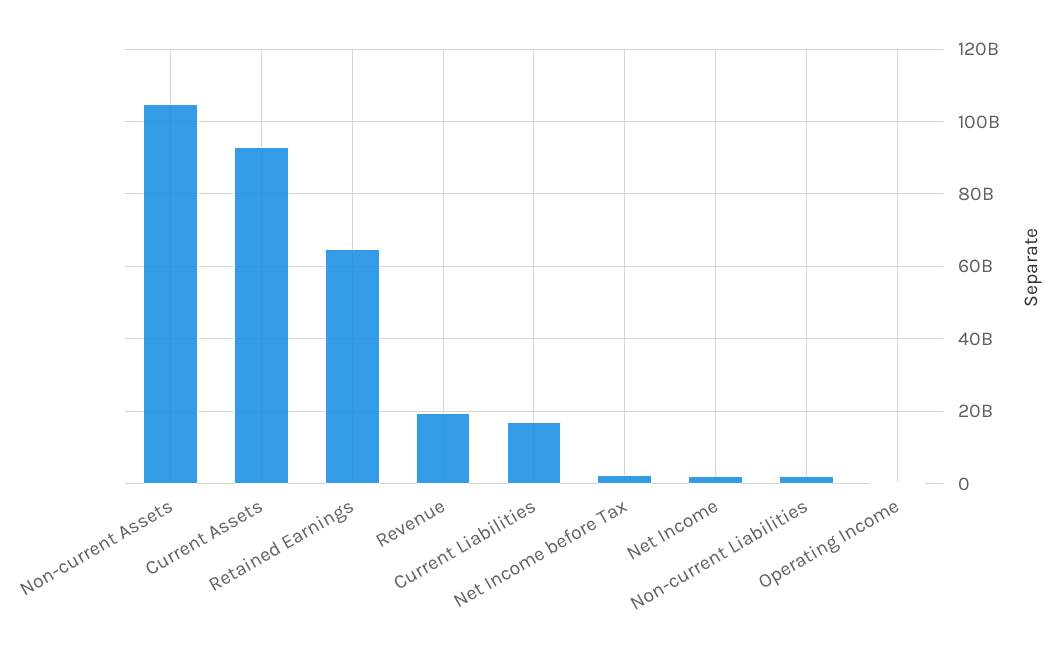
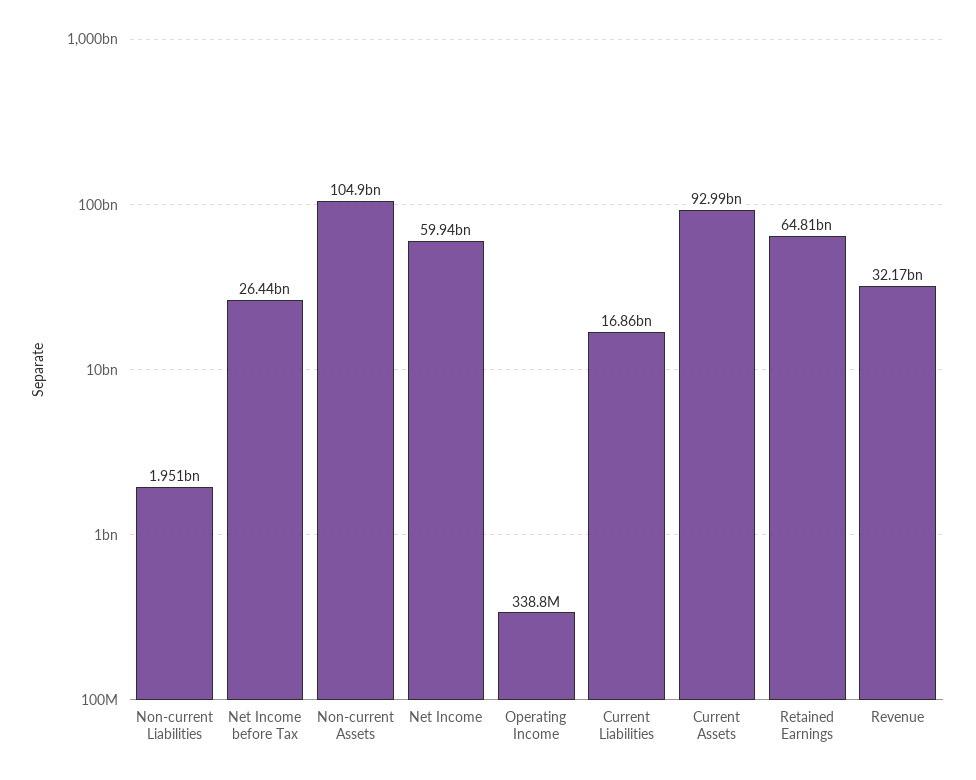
  {
    "Non-current Assets": 104900000000,
    "Current Assets": 92990000000,
    "Retained Earnings": 64810000000,
-   "Revenue": 20000000000,
+   "Revenue": 32170000000,
    "Current Liabilities": 16860000000,
-   "Net Income before Tax": 2000000000,
+   "Net Income before Tax": 26440000000,
-   "Net Income": 2000000000,
+   "Net Income": 59940000000,
    "Non-current Liabilities": 1951000000,
    "Operating Income": 338800000
  }

